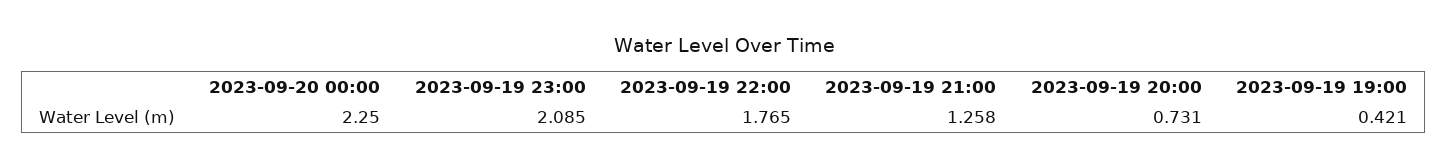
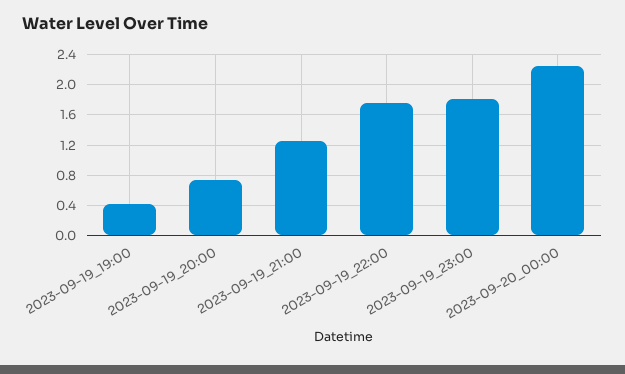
  {
    "2023-09-20 00:00": 2.25,
-   "2023-09-19 23:00": 2.085,
+   "2023-09-19 23:00": 1.8,
    "2023-09-19 22:00": 1.765,
    "2023-09-19 21:00": 1.258,
    "2023-09-19 20:00": 0.731,
    "2023-09-19 19:00": 0.421
  }

